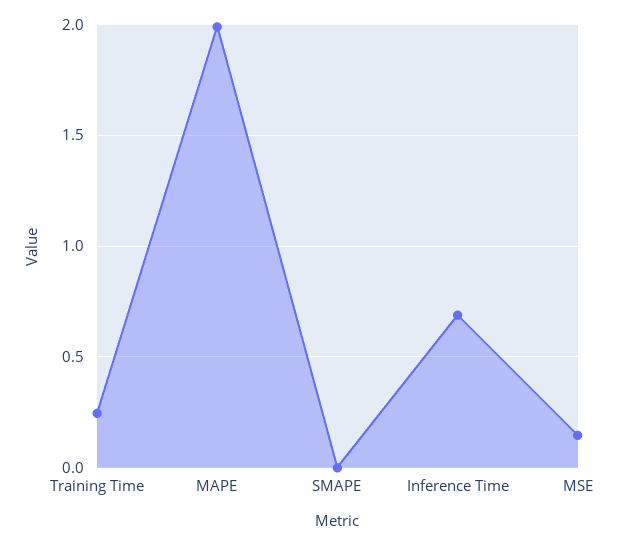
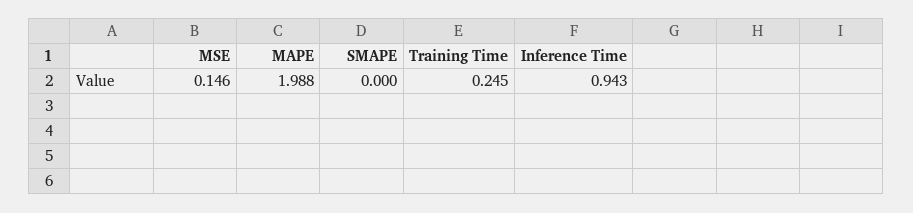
  {
    "Training Time": 0.245,
    "MAPE": 1.988,
    "SMAPE": 0,
-   "Inference Time": 0.7,
+   "Inference Time": 0.943,
    "MSE": 0.146
  }

